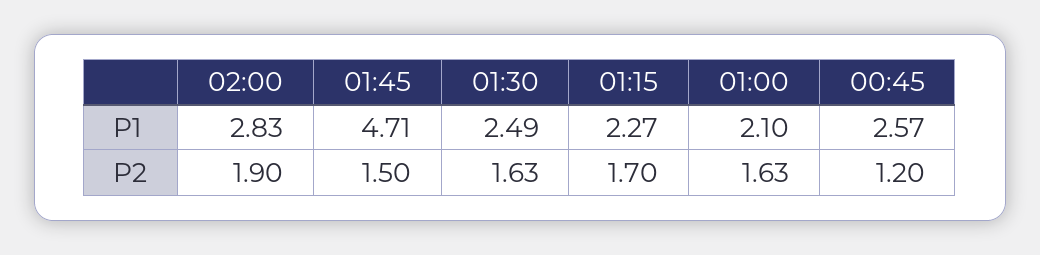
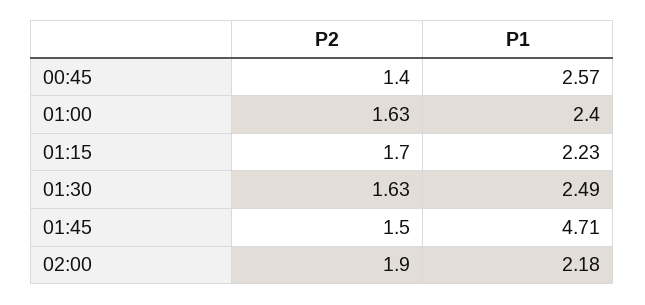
  {
    "02:00": {
-     "P1": 2.83,
+     "P1": 2.18,
      "P2": 1.9
    },
    "01:45": {
      "P1": 4.71,
      "P2": 1.5
    },
    "01:30": {
      "P1": 2.49,
      "P2": 1.63
    },
    "01:15": {
-     "P1": 2.27,
+     "P1": 2.23,
      "P2": 1.7
    },
    "01:00": {
-     "P1": 2.1,
+     "P1": 2.4,
      "P2": 1.63
    },
    "00:45": {
      "P1": 2.57,
-     "P2": 1.2
+     "P2": 1.4
    }
  }

